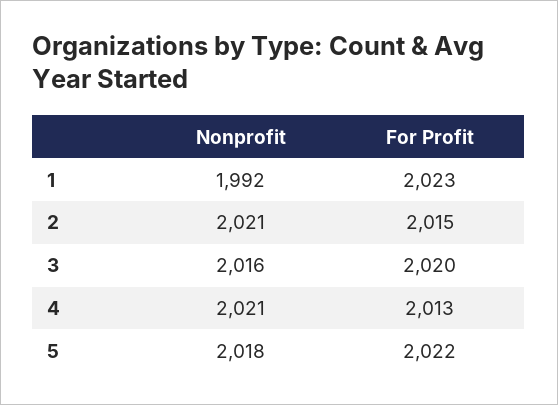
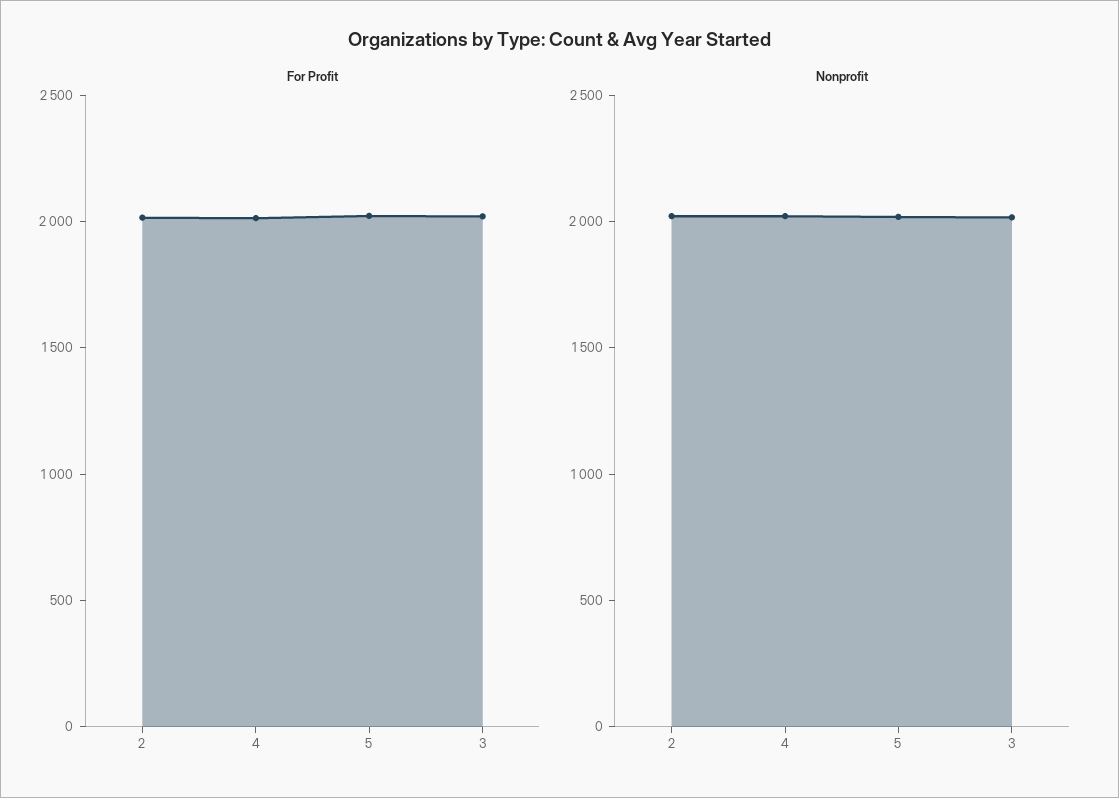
  {
    "Nonprofit": {
-     "1": 1992,
      "2": 2021,
      "3": 2016,
      "4": 2021,
      "5": 2018
    },
    "For Profit": {
-     "1": 2023,
      "2": 2015,
      "3": 2020,
      "4": 2013,
      "5": 2022
    }
  }

